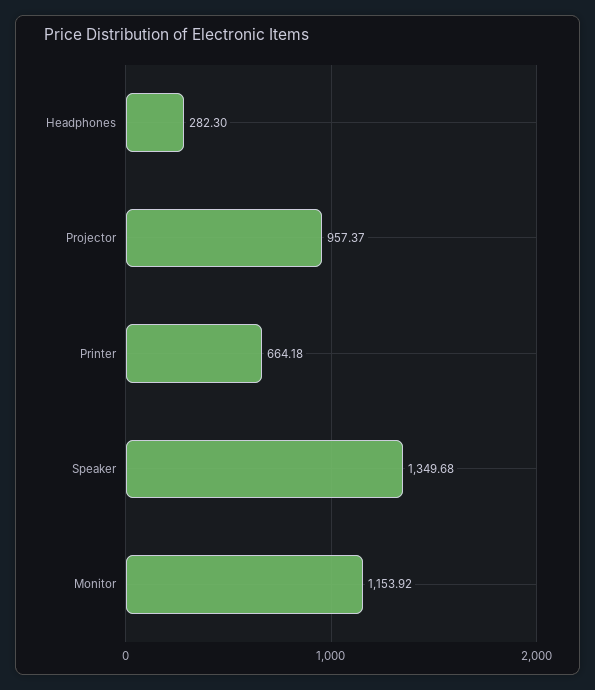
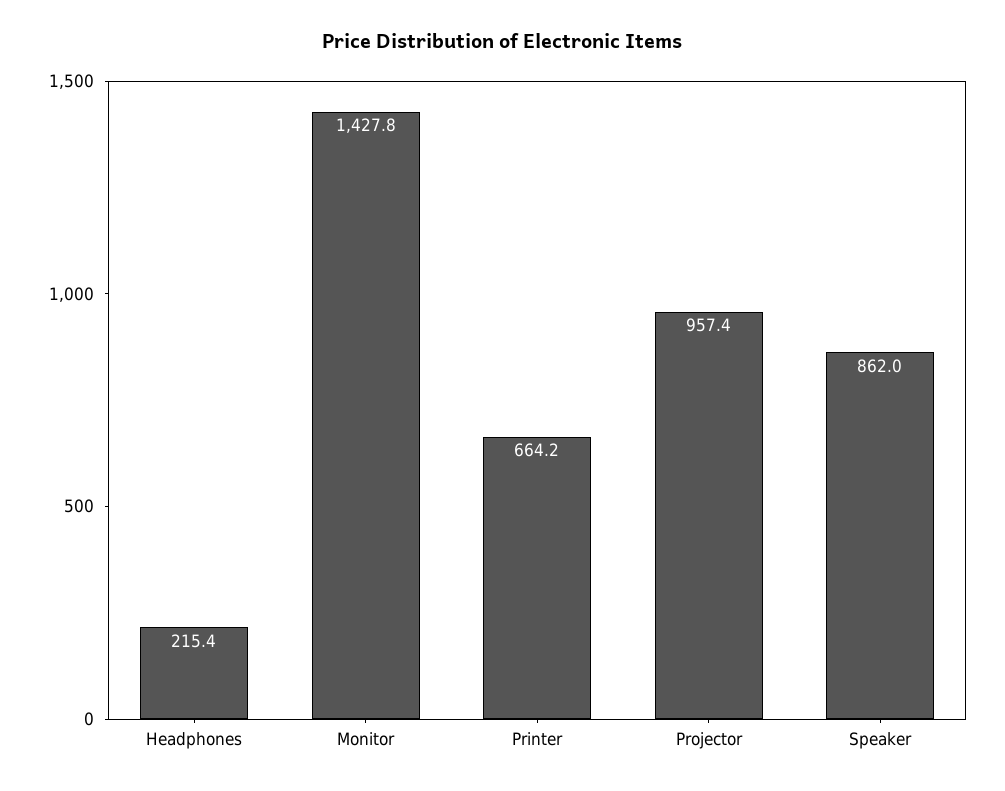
  {
-   "Headphones": 282.3,
+   "Headphones": 215.4,
    "Projector": 957.37,
    "Printer": 664.18,
-   "Speaker": 1349.68,
+   "Speaker": 862,
-   "Monitor": 1153.92
+   "Monitor": 1427.8
  }

